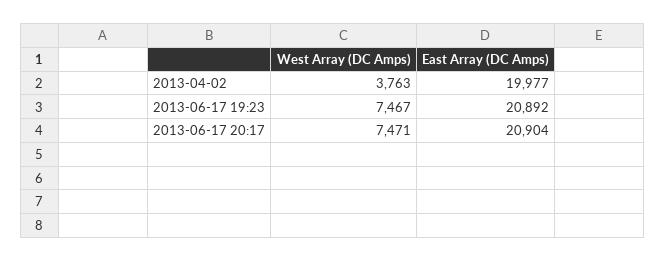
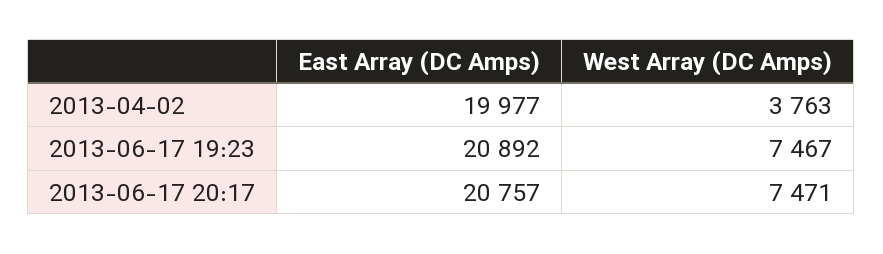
  {
    "West Array (DC Amps)": {
      "2013-04-02": 3763,
      "2013-06-17 19:23": 7467,
      "2013-06-17 20:17": 7471
    },
    "East Array (DC Amps)": {
      "2013-04-02": 19977,
      "2013-06-17 19:23": 20892,
-     "2013-06-17 20:17": 20904
+     "2013-06-17 20:17": 20757
    }
  }

